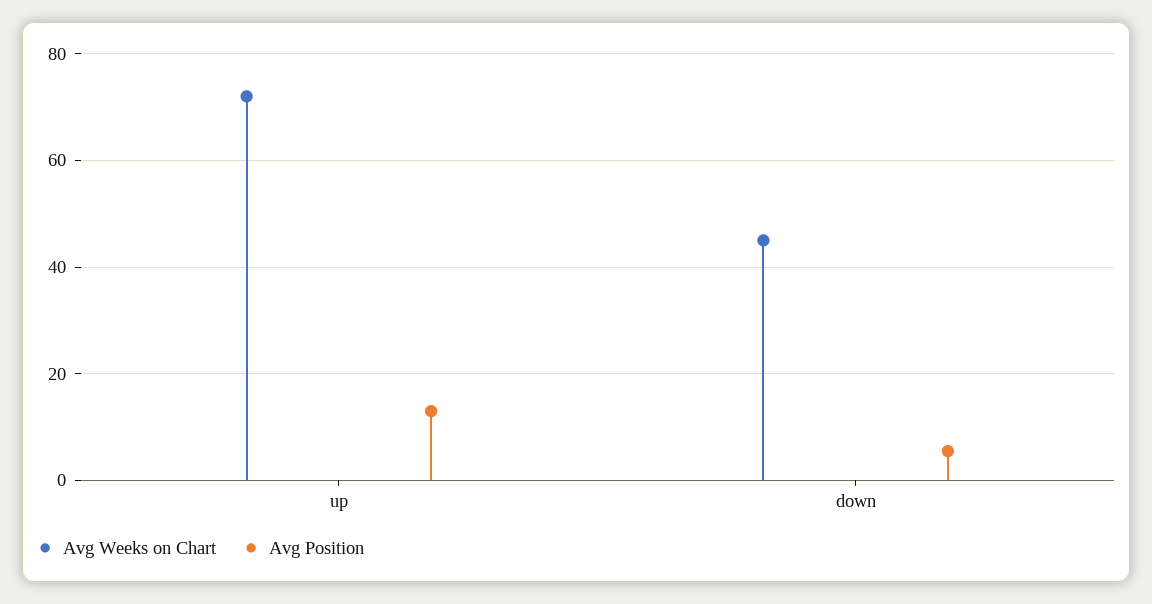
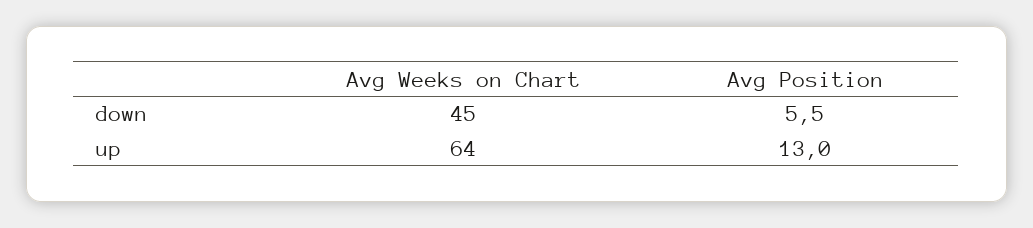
  {
    "Avg Weeks on Chart": {
-     "up": 72,
+     "up": 64,
      "down": 45
    },
    "Avg Position": {
      "up": 13,
      "down": 5.5
    }
  }

